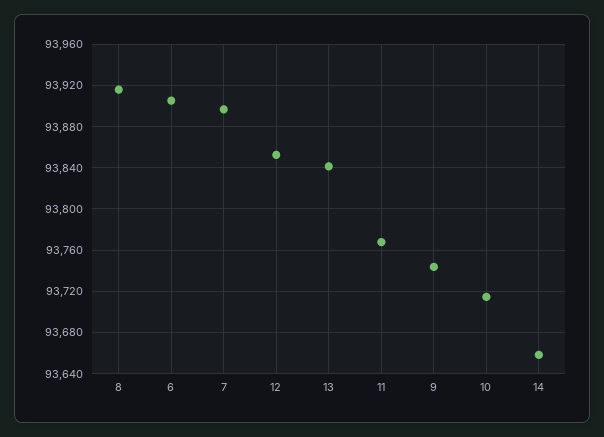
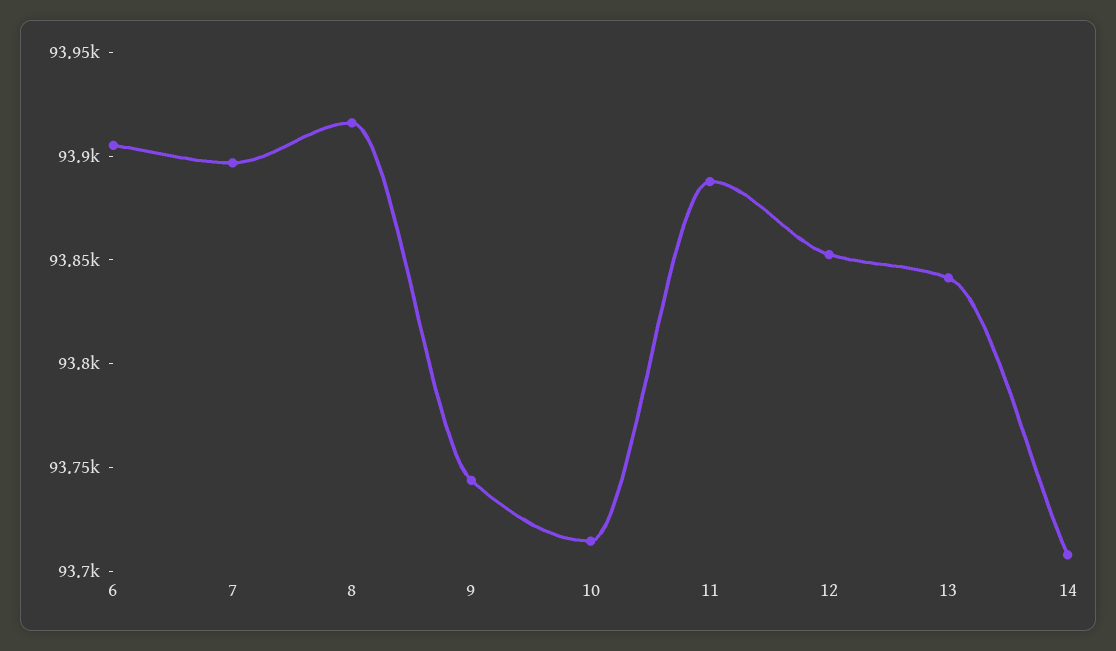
  {
    "8": 93920,
    "6": 93910,
    "7": 93900,
    "12": 93850,
    "13": 93840,
-   "11": 93770,
+   "11": 93890,
    "9": 93740,
    "10": 93710,
-   "14": 93660
+   "14": 93710
  }

